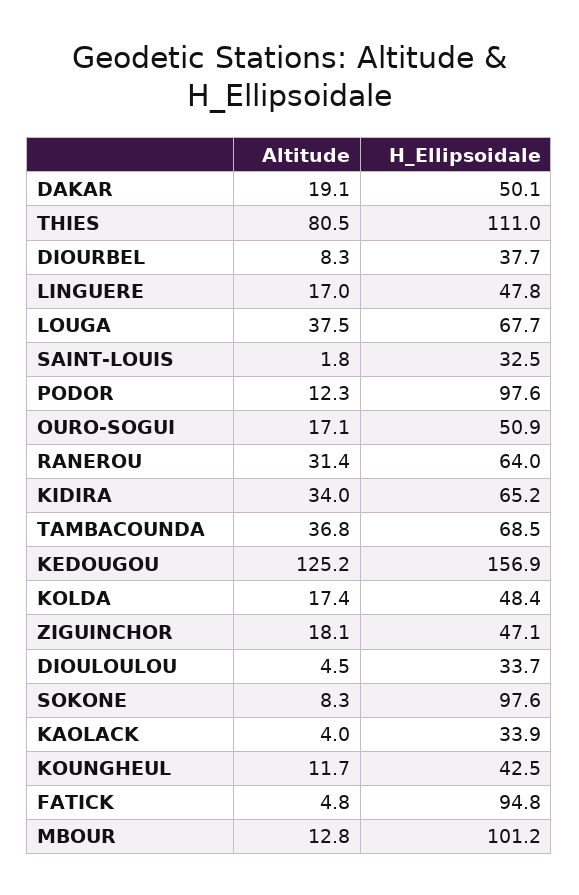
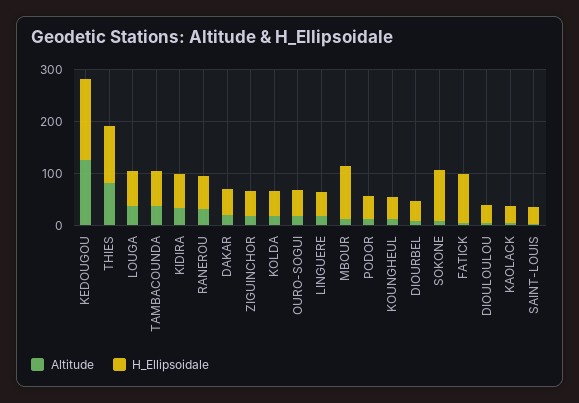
  {
    "Altitude": {
      "DAKAR": 19.1,
      "THIES": 80.5,
      "DIOURBEL": 8.3,
      "LINGUERE": 17,
      "LOUGA": 37.5,
      "SAINT-LOUIS": 1.8,
      "PODOR": 12.3,
      "OURO-SOGUI": 17.1,
      "RANEROU": 31.4,
      "KIDIRA": 34,
      "TAMBACOUNDA": 36.8,
      "KEDOUGOU": 125.2,
      "KOLDA": 17.4,
      "ZIGUINCHOR": 18.1,
      "DIOULOULOU": 4.5,
      "SOKONE": 8.3,
      "KAOLACK": 4,
      "KOUNGHEUL": 11.7,
      "FATICK": 4.8,
      "MBOUR": 12.8
    },
    "H_Ellipsoidale": {
      "DAKAR": 50.1,
      "THIES": 111,
      "DIOURBEL": 37.7,
      "LINGUERE": 47.8,
      "LOUGA": 67.7,
      "SAINT-LOUIS": 32.5,
-     "PODOR": 97.6,
+     "PODOR": 40,
      "OURO-SOGUI": 50.9,
      "RANEROU": 64,
      "KIDIRA": 65.2,
      "TAMBACOUNDA": 68.5,
      "KEDOUGOU": 156.9,
      "KOLDA": 48.4,
      "ZIGUINCHOR": 47.1,
      "DIOULOULOU": 33.7,
      "SOKONE": 97.6,
      "KAOLACK": 33.9,
      "KOUNGHEUL": 42.5,
      "FATICK": 94.8,
      "MBOUR": 101.2
    }
  }

